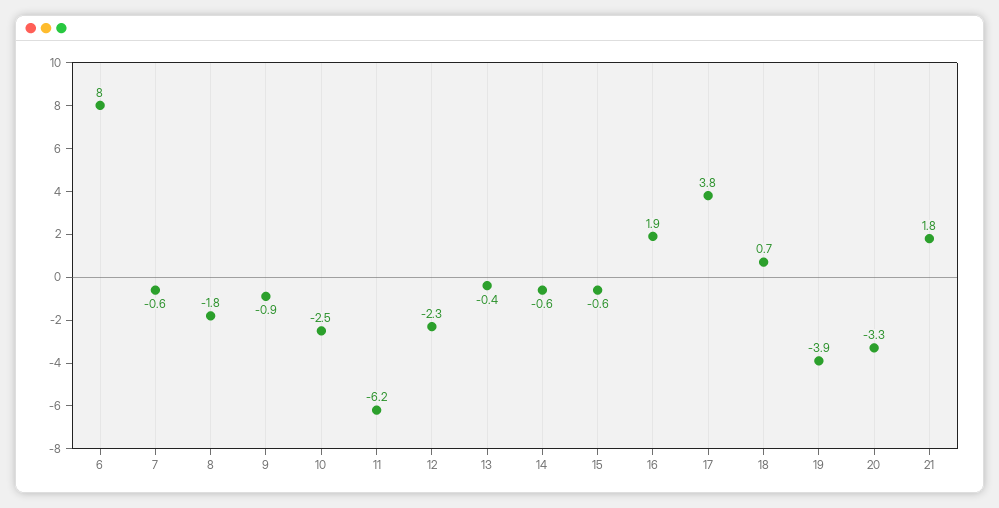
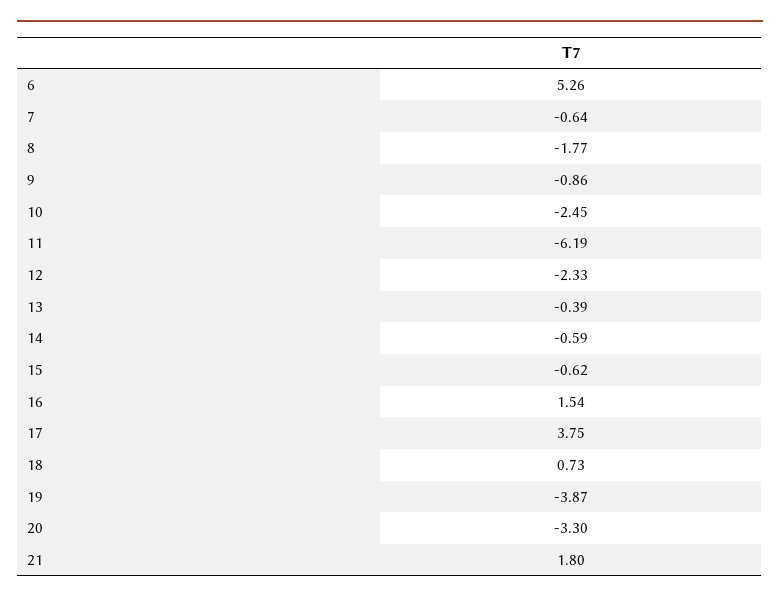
  {
-   "6": 8,
+   "6": 5.26,
    "7": -0.64,
    "8": -1.77,
    "9": -0.86,
    "10": -2.45,
    "11": -6.19,
    "12": -2.33,
    "13": -0.39,
    "14": -0.59,
    "15": -0.62,
-   "16": 1.9,
+   "16": 1.54,
    "17": 3.75,
    "18": 0.73,
    "19": -3.87,
    "20": -3.3,
    "21": 1.8
  }

